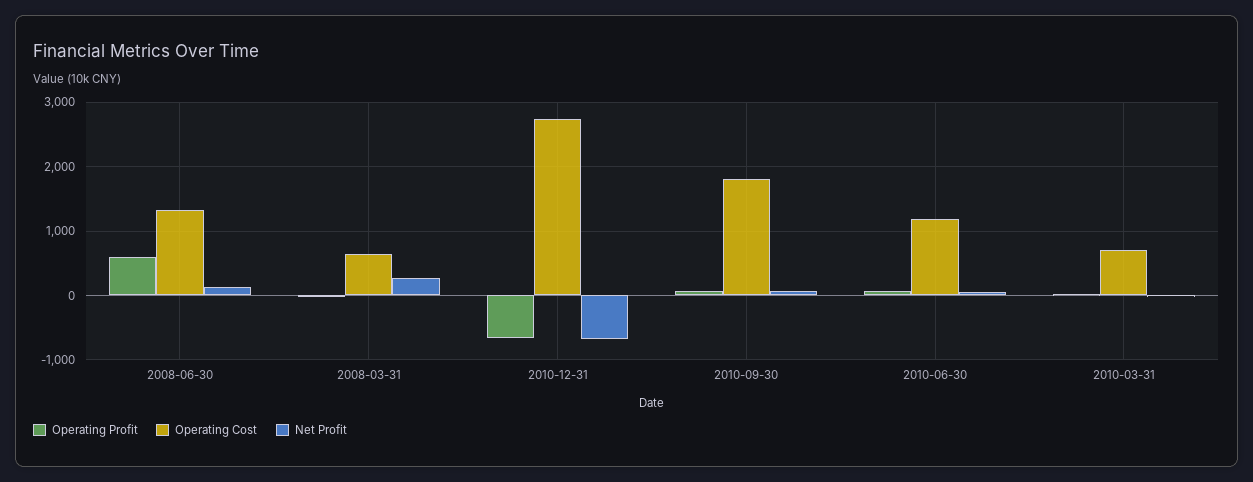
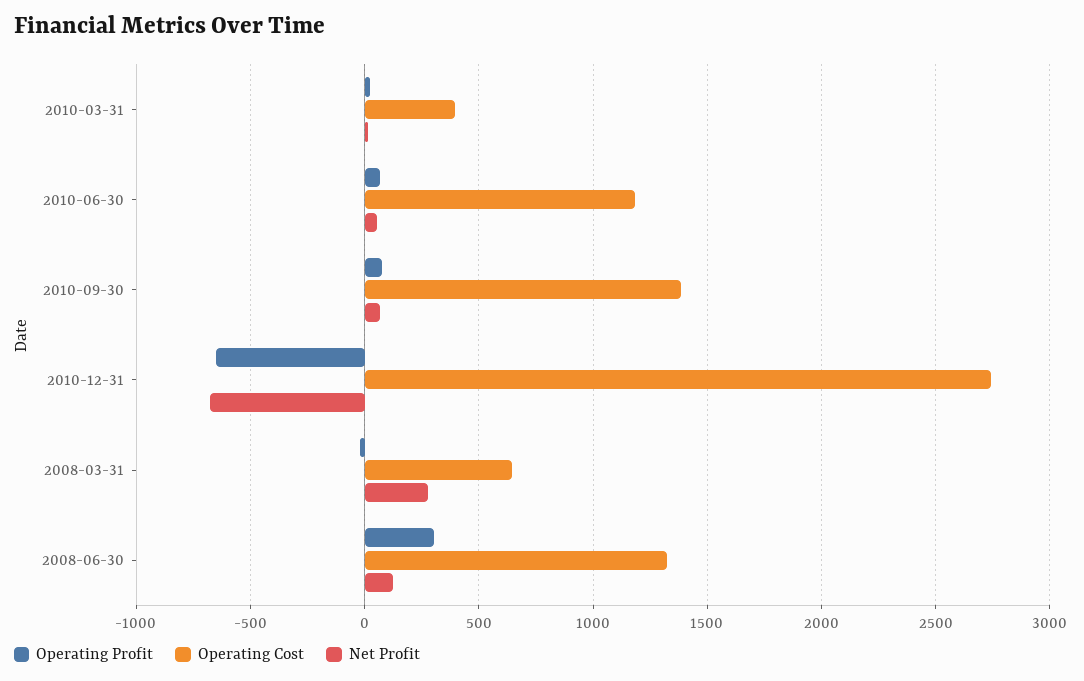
  {
    "Operating Profit": {
-     "2008-06-30": 600,
+     "2008-06-30": 300,
      "2008-03-31": 0,
      "2010-12-31": -650,
      "2010-09-30": 100,
      "2010-06-30": 50,
      "2010-03-31": 0
    },
    "Operating Cost": {
      "2008-06-30": 1350,
      "2008-03-31": 650,
      "2010-12-31": 2750,
-     "2010-09-30": 1800,
+     "2010-09-30": 1400,
      "2010-06-30": 1200,
-     "2010-03-31": 700
+     "2010-03-31": 400
    },
    "Net Profit": {
      "2008-06-30": 150,
      "2008-03-31": 300,
      "2010-12-31": -700,
      "2010-09-30": 50,
      "2010-06-30": 50,
      "2010-03-31": 0
    }
  }

